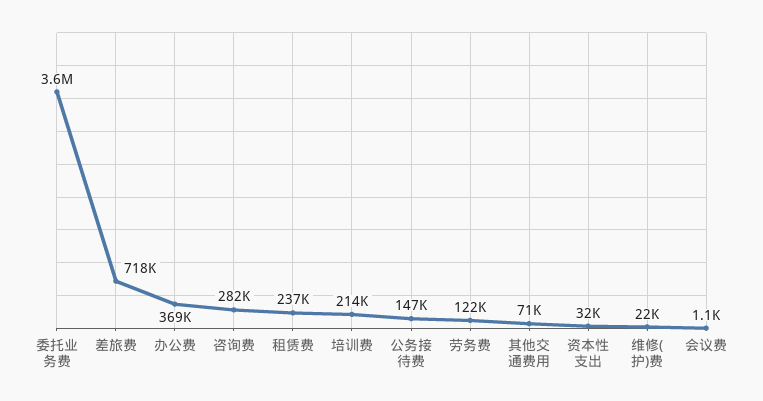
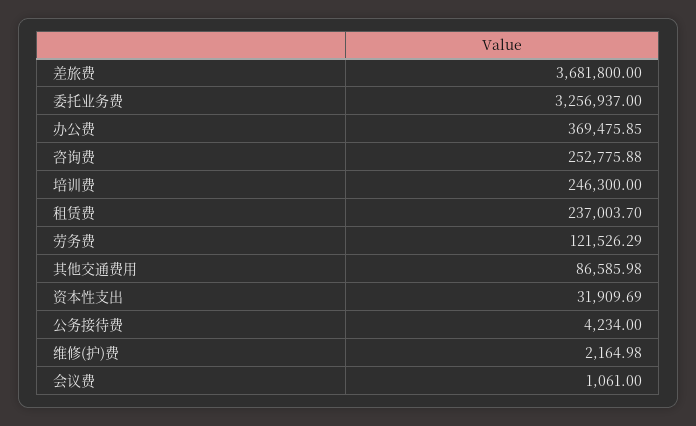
  {
-   "委托业务费": 3600000,
+   "委托业务费": 3256937,
-   "差旅费": 718000,
+   "差旅费": 3681800,
    "办公费": 369475.85,
-   "咨询费": 282000,
+   "咨询费": 252775.88,
    "租赁费": 237003.7,
-   "培训费": 214000,
+   "培训费": 246300,
-   "公务接待费": 147000,
+   "公务接待费": 4234,
    "劳务费": 121526.29,
-   "其他交通费用": 71000,
+   "其他交通费用": 86585.98,
    "资本性支出": 31909.69,
-   "维修(护)费": 22000,
+   "维修(护)费": 2164.98,
    "会议费": 1061
  }

